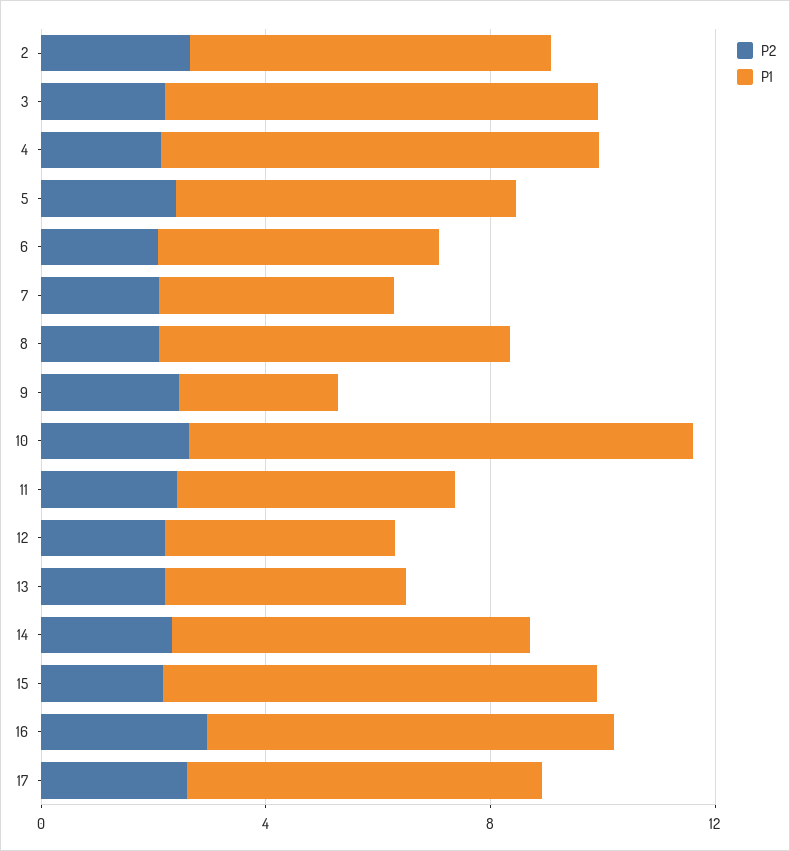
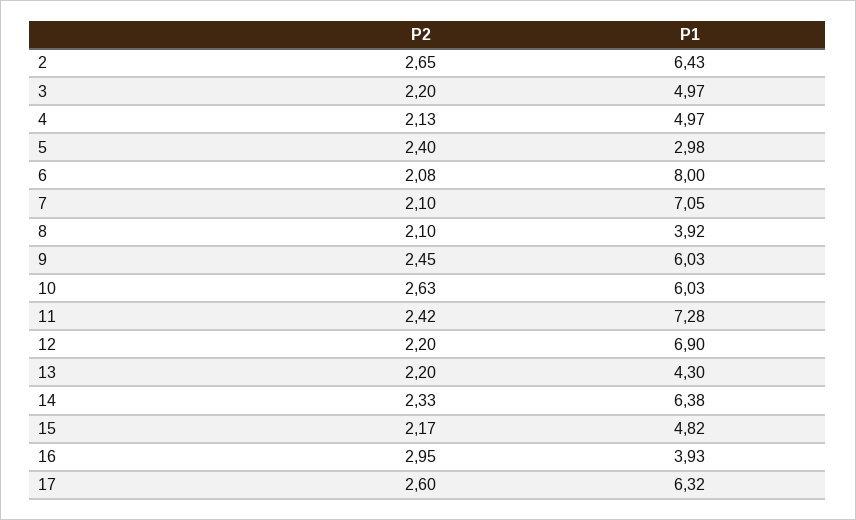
  {
    "P2": {
      "2": 2.65,
      "3": 2.2,
      "4": 2.13,
      "5": 2.4,
      "6": 2.08,
      "7": 2.1,
      "8": 2.1,
      "9": 2.45,
      "10": 2.63,
      "11": 2.42,
      "12": 2.2,
      "13": 2.2,
      "14": 2.33,
      "15": 2.17,
      "16": 2.95,
      "17": 2.6
    },
    "P1": {
      "2": 6.43,
-     "3": 8,
+     "3": 4.97,
-     "4": 8,
+     "4": 4.97,
-     "5": 6,
+     "5": 2.98,
-     "6": 5,
+     "6": 8,
-     "7": 4,
+     "7": 7.05,
-     "8": 6,
+     "8": 3.92,
-     "9": 3,
+     "9": 6.03,
-     "10": 9,
+     "10": 6.03,
-     "11": 5,
+     "11": 7.28,
-     "12": 4,
+     "12": 6.9,
      "13": 4.3,
      "14": 6.38,
-     "15": 8,
+     "15": 4.82,
-     "16": 7,
+     "16": 3.93,
      "17": 6.32
    }
  }

